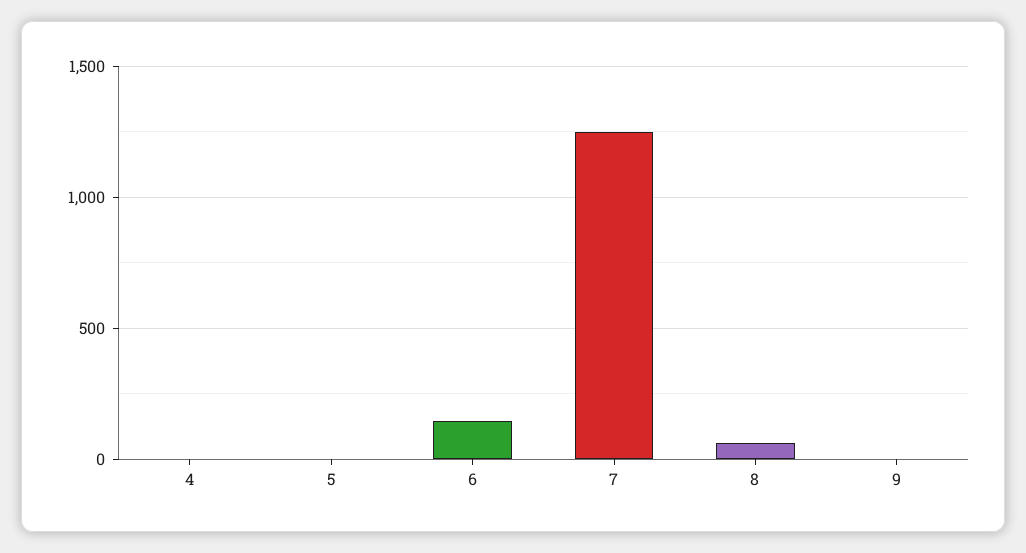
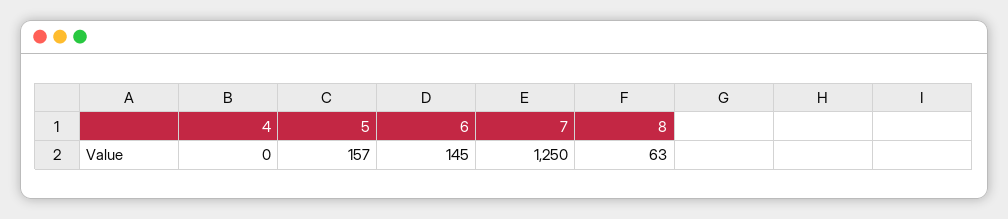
  {
    "4": 0,
-   "5": 0,
+   "5": 157,
    "6": 145,
    "7": 1250,
-   "8": 63,
+   "8": 63
-   "9": 0
  }

